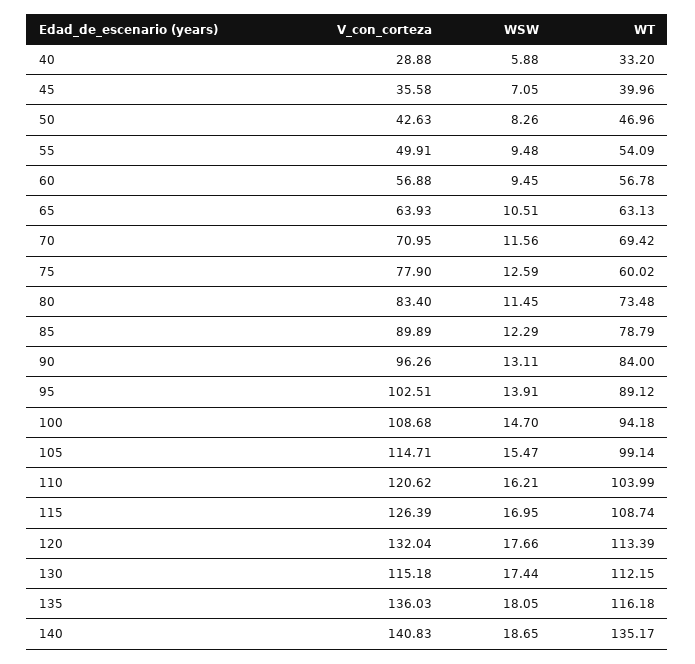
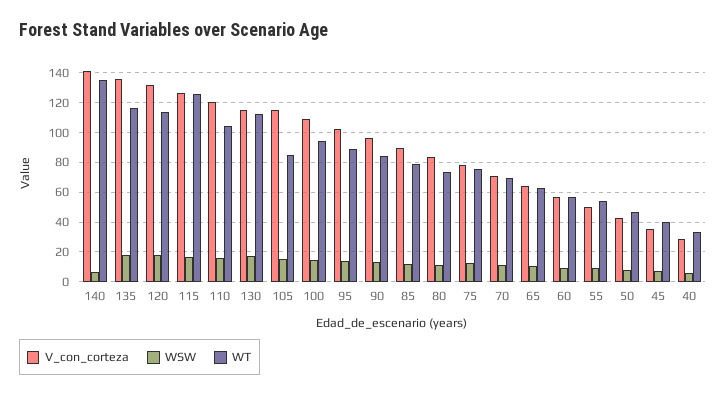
  {
    "V_con_corteza": {
      "40": 28.88,
      "45": 35.58,
      "50": 42.63,
      "55": 49.91,
      "60": 56.88,
      "65": 63.93,
      "70": 70.95,
      "75": 77.9,
      "80": 83.4,
      "85": 89.89,
      "90": 96.26,
      "95": 102.51,
      "100": 108.68,
      "105": 114.71,
      "110": 120.62,
      "115": 126.39,
      "120": 132.04,
      "130": 115.18,
      "135": 136.03,
      "140": 140.83
    },
    "WSW": {
      "40": 5.88,
      "45": 7.05,
      "50": 8.26,
      "55": 9.48,
      "60": 9.45,
      "65": 10.51,
      "70": 11.56,
      "75": 12.59,
      "80": 11.45,
      "85": 12.29,
      "90": 13.11,
      "95": 13.91,
      "100": 14.7,
      "105": 15.47,
      "110": 16.21,
      "115": 16.95,
      "120": 17.66,
      "130": 17.44,
      "135": 18.05,
-     "140": 18.65
+     "140": 5
    },
    "WT": {
      "40": 33.2,
      "45": 39.96,
      "50": 46.96,
      "55": 54.09,
      "60": 56.78,
      "65": 63.13,
      "70": 69.42,
-     "75": 60.02,
+     "75": 75,
      "80": 73.48,
      "85": 78.79,
      "90": 84,
      "95": 89.12,
      "100": 94.18,
-     "105": 99.14,
+     "105": 85,
      "110": 103.99,
-     "115": 108.74,
+     "115": 125,
      "120": 113.39,
      "130": 112.15,
      "135": 116.18,
      "140": 135.17
    }
  }

